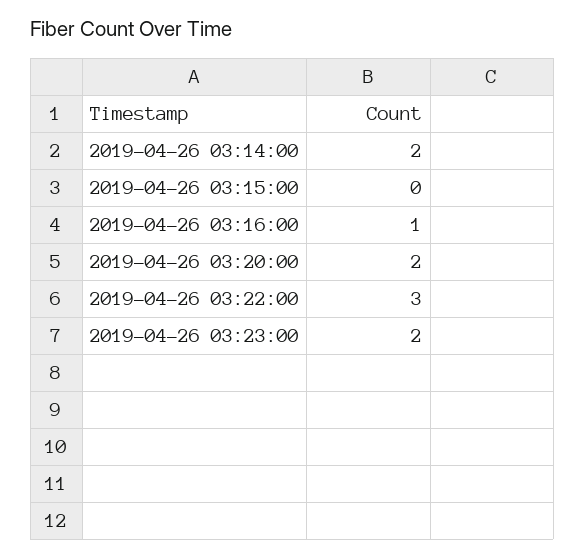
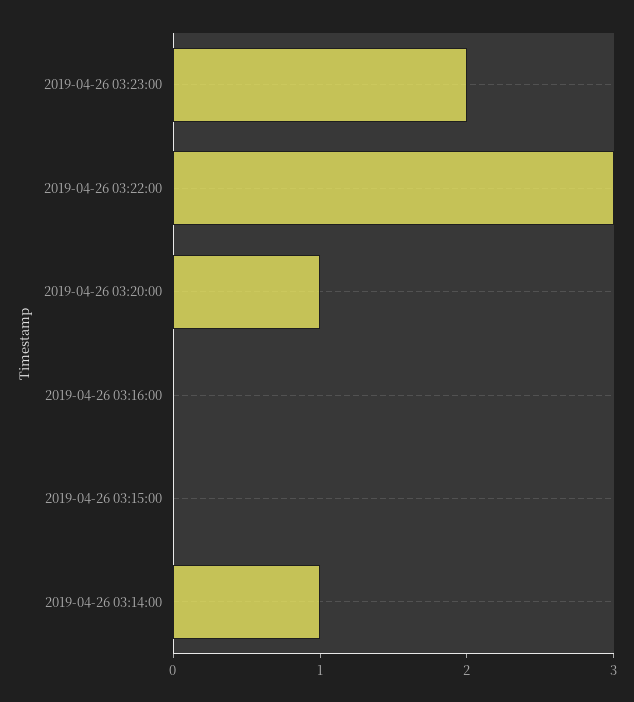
  {
-   "2019-04-26 03:14:00": 2,
+   "2019-04-26 03:14:00": 1,
    "2019-04-26 03:15:00": 0,
-   "2019-04-26 03:16:00": 1,
+   "2019-04-26 03:16:00": 0,
-   "2019-04-26 03:20:00": 2,
+   "2019-04-26 03:20:00": 1,
    "2019-04-26 03:22:00": 3,
    "2019-04-26 03:23:00": 2
  }

